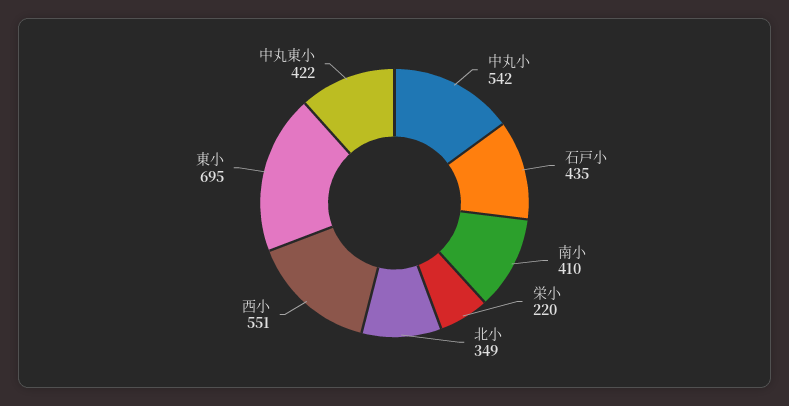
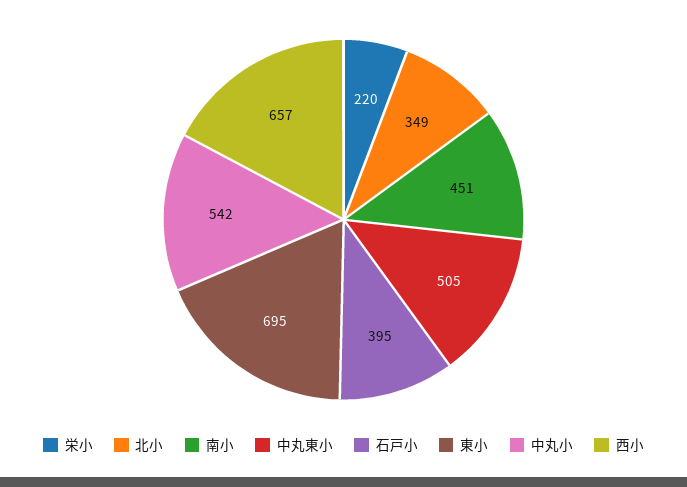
  {
    "中丸小": 542,
-   "石戸小": 435,
+   "石戸小": 395,
-   "南小": 410,
+   "南小": 451,
    "栄小": 220,
    "北小": 349,
-   "西小": 551,
+   "西小": 657,
    "東小": 695,
-   "中丸東小": 422
+   "中丸東小": 505
  }

